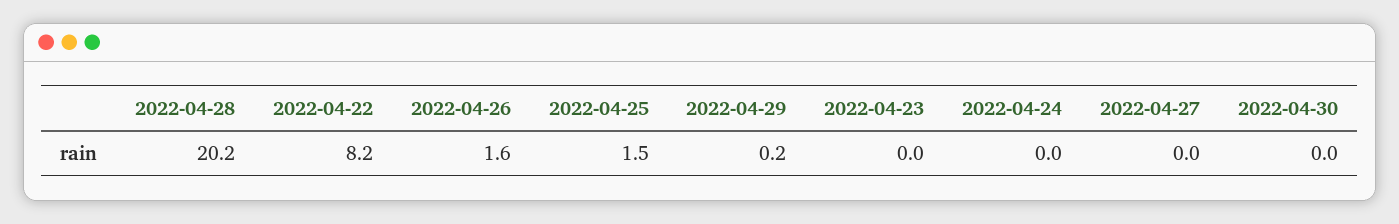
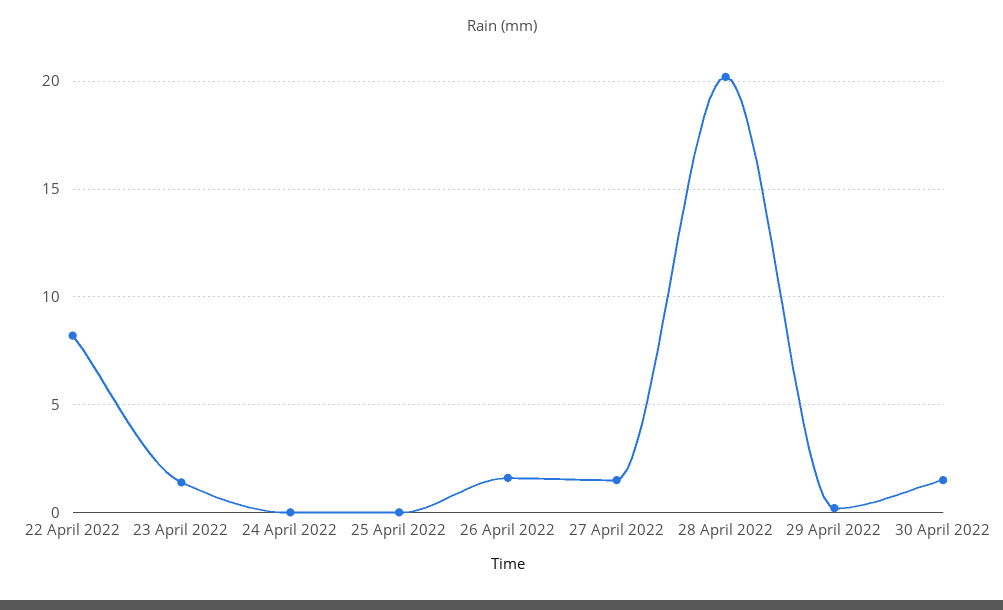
  {
    "2022-04-28": 20.2,
    "2022-04-22": 8.2,
    "2022-04-26": 1.6,
-   "2022-04-25": 1.5,
+   "2022-04-25": 0,
    "2022-04-29": 0.2,
-   "2022-04-23": 0,
+   "2022-04-23": 1.5,
    "2022-04-24": 0,
-   "2022-04-27": 0,
+   "2022-04-27": 1.5,
-   "2022-04-30": 0
+   "2022-04-30": 1.5
  }

